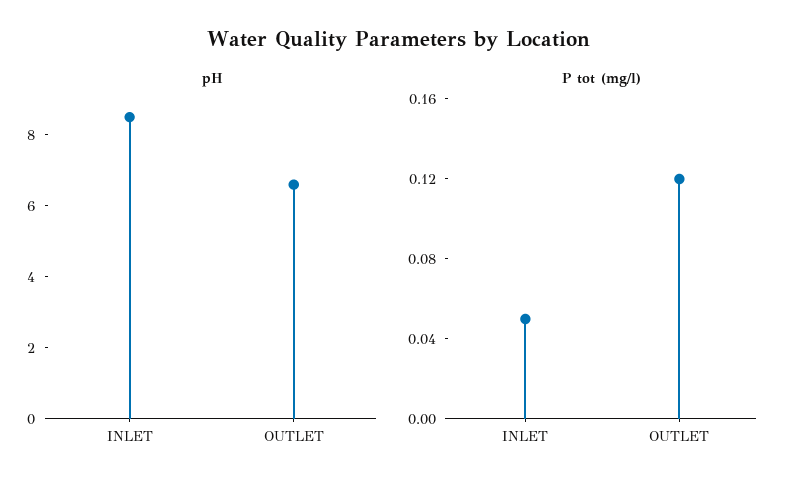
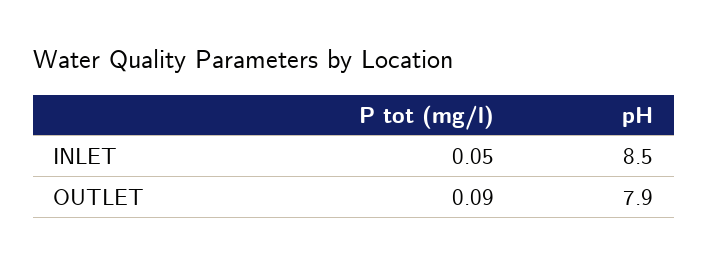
  {
    "pH": {
      "INLET": 8.5,
-     "OUTLET": 6.5
+     "OUTLET": 7.9
    },
    "P tot (mg/l)": {
      "INLET": 0.05,
-     "OUTLET": 0.12
+     "OUTLET": 0.09
    }
  }

